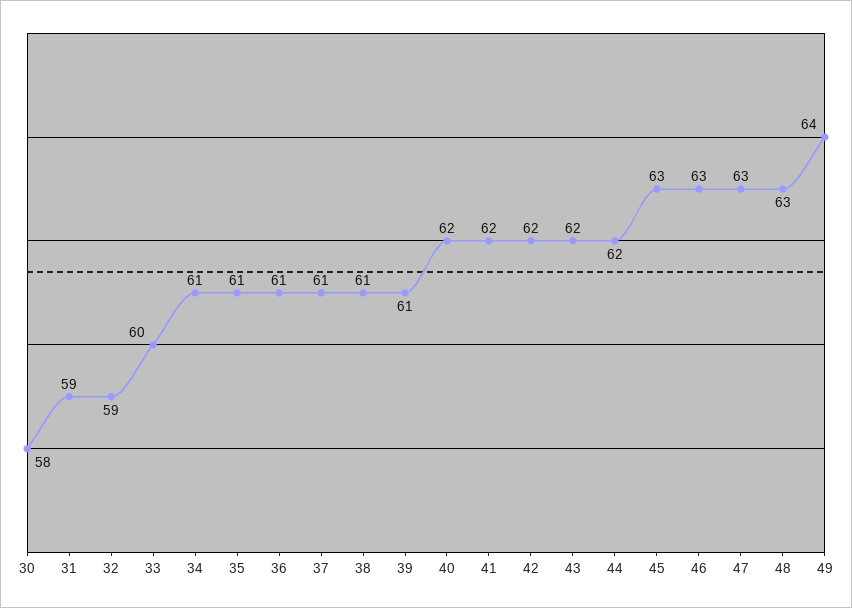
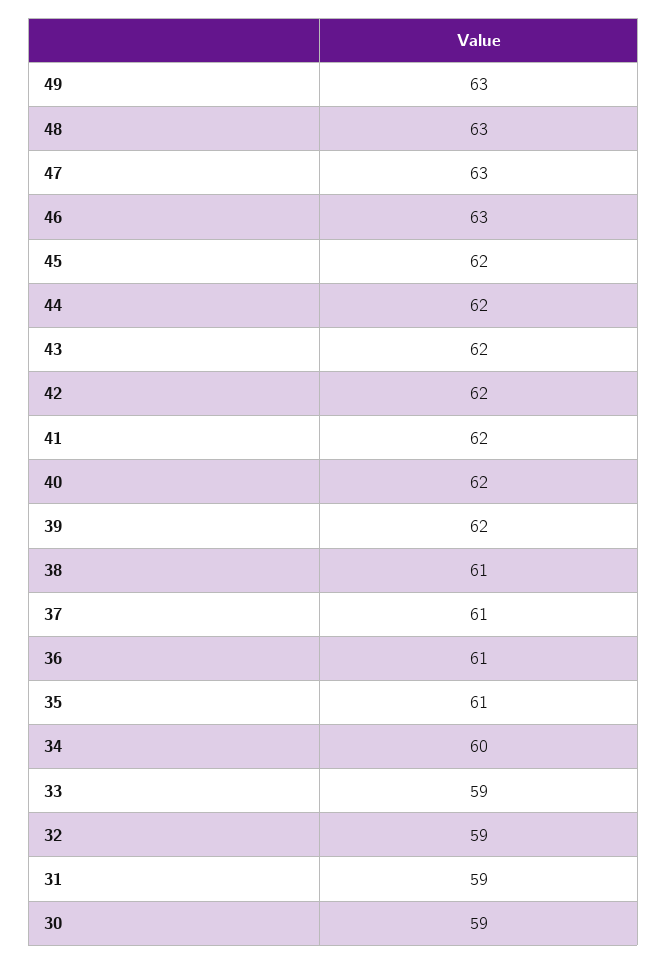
  {
-   "30": 58,
+   "30": 59,
    "31": 59,
    "32": 59,
-   "33": 60,
+   "33": 59,
-   "34": 61,
+   "34": 60,
    "35": 61,
    "36": 61,
    "37": 61,
    "38": 61,
-   "39": 61,
+   "39": 62,
    "40": 62,
    "41": 62,
    "42": 62,
    "43": 62,
    "44": 62,
-   "45": 63,
+   "45": 62,
    "46": 63,
    "47": 63,
    "48": 63,
-   "49": 64
+   "49": 63
  }

